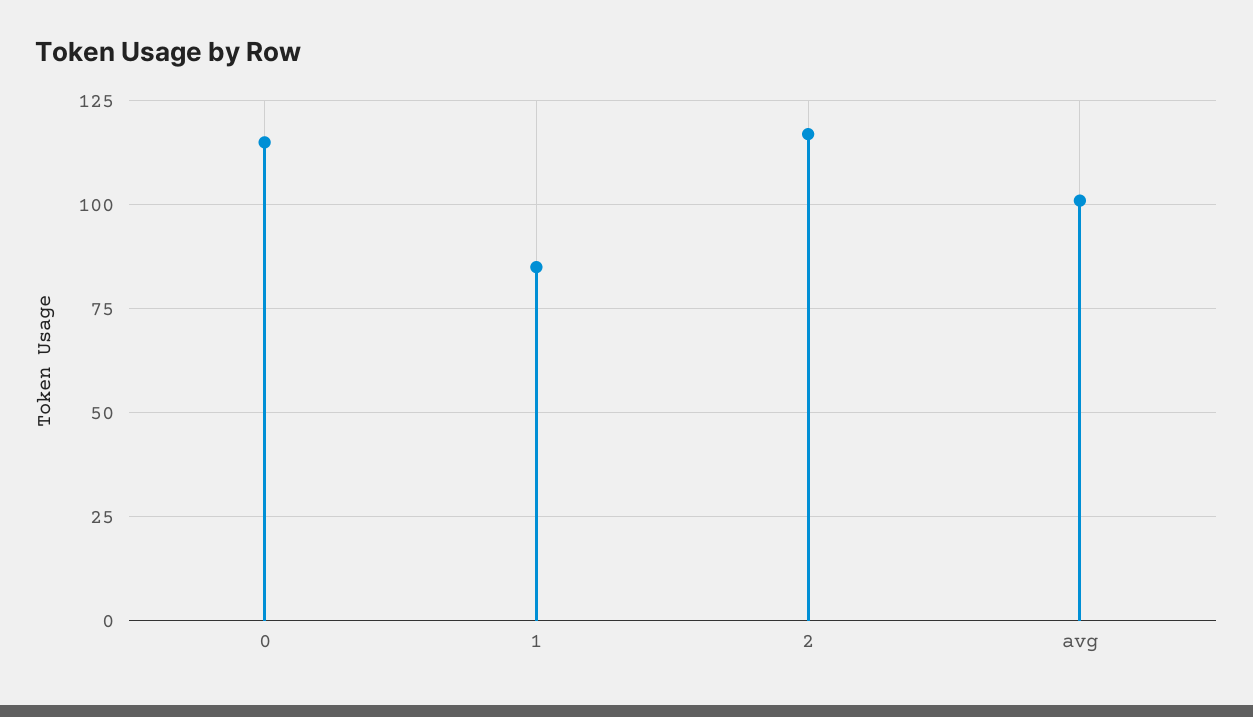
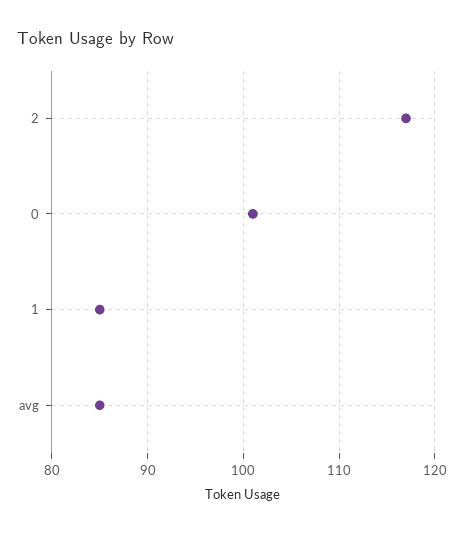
  {
-   "0": 115,
+   "0": 101,
    "1": 85,
    "2": 117,
-   "avg": 100
+   "avg": 85
  }

